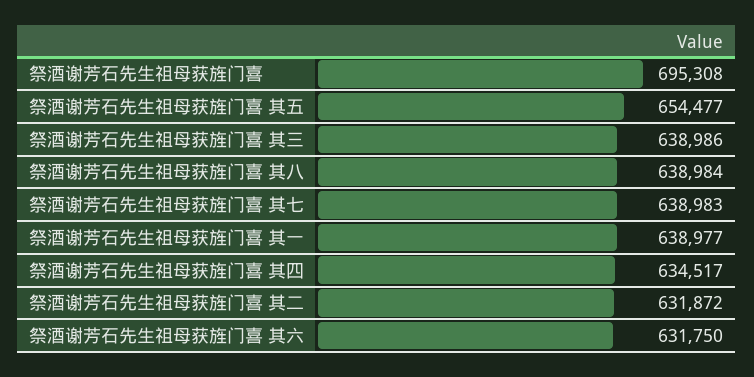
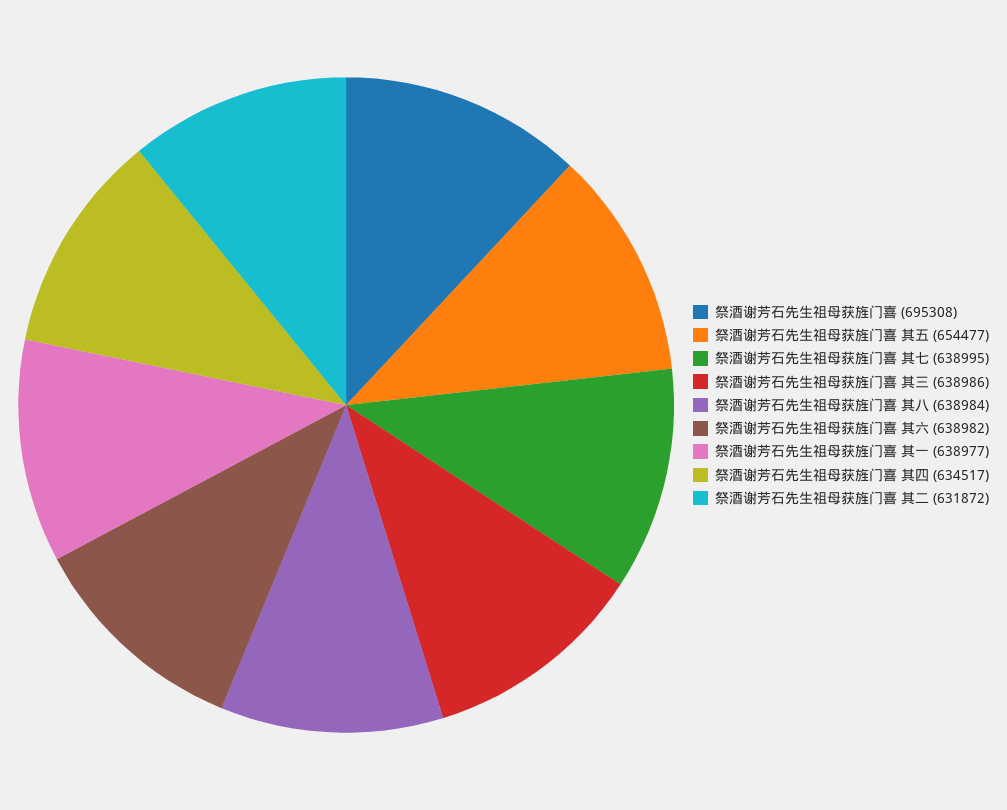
  {
    "祭酒谢芳石先生祖母获旌门喜": 695308,
    "祭酒谢芳石先生祖母获旌门喜 其五": 654477,
    "祭酒谢芳石先生祖母获旌门喜 其三": 638986,
    "祭酒谢芳石先生祖母获旌门喜 其八": 638984,
-   "祭酒谢芳石先生祖母获旌门喜 其七": 638983,
+   "祭酒谢芳石先生祖母获旌门喜 其七": 638995,
    "祭酒谢芳石先生祖母获旌门喜 其一": 638977,
    "祭酒谢芳石先生祖母获旌门喜 其四": 634517,
    "祭酒谢芳石先生祖母获旌门喜 其二": 631872,
-   "祭酒谢芳石先生祖母获旌门喜 其六": 631750
+   "祭酒谢芳石先生祖母获旌门喜 其六": 638982
  }

